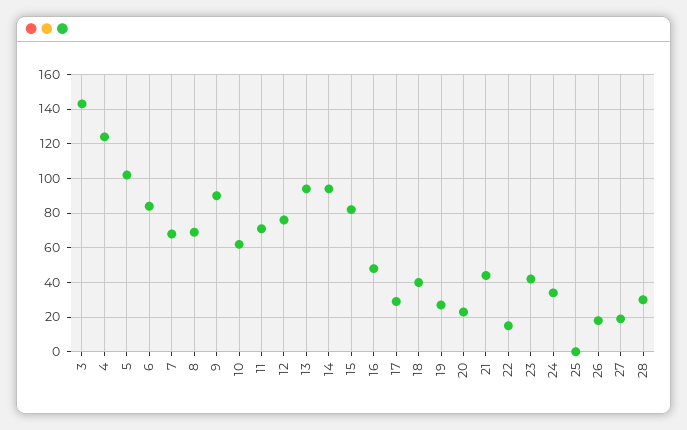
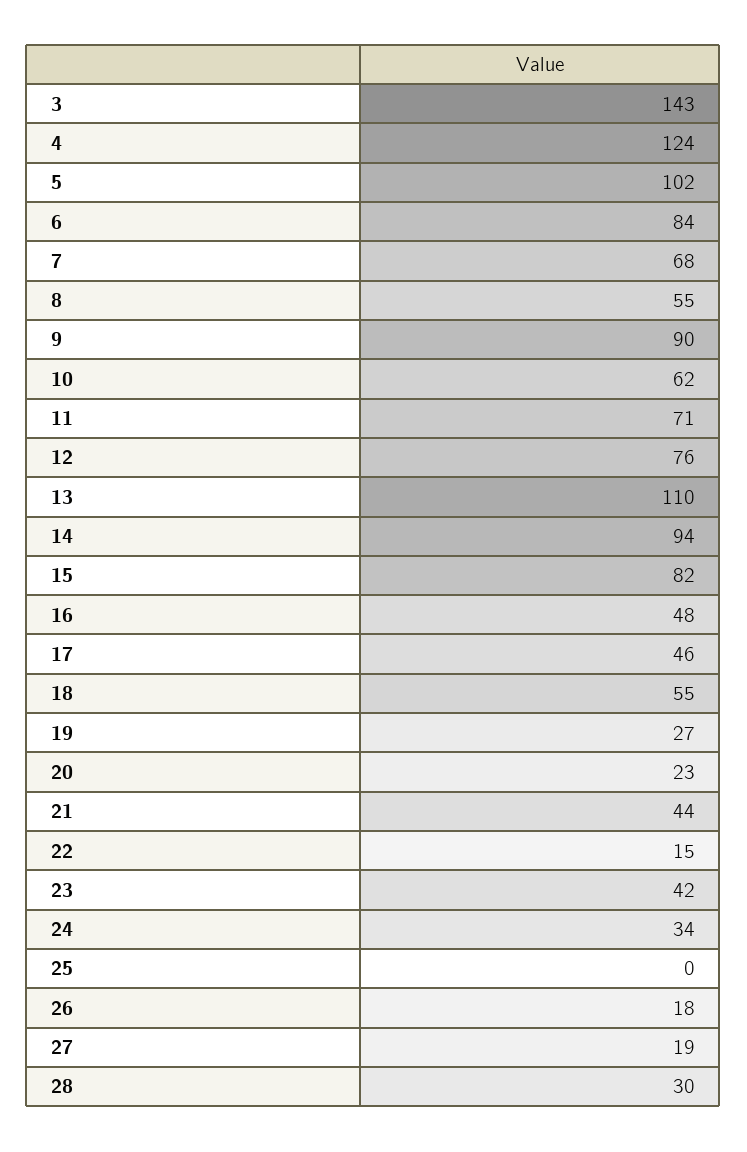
  {
    "3": 143,
    "4": 124,
    "5": 102,
    "6": 84,
    "7": 68,
-   "8": 70,
+   "8": 55,
    "9": 90,
    "10": 62,
    "11": 71,
    "12": 76,
-   "13": 95,
+   "13": 110,
    "14": 94,
    "15": 82,
    "16": 48,
-   "17": 30,
+   "17": 46,
-   "18": 40,
+   "18": 55,
    "19": 27,
    "20": 23,
    "21": 44,
    "22": 15,
    "23": 42,
    "24": 34,
    "25": 0,
    "26": 18,
    "27": 19,
    "28": 30
  }

